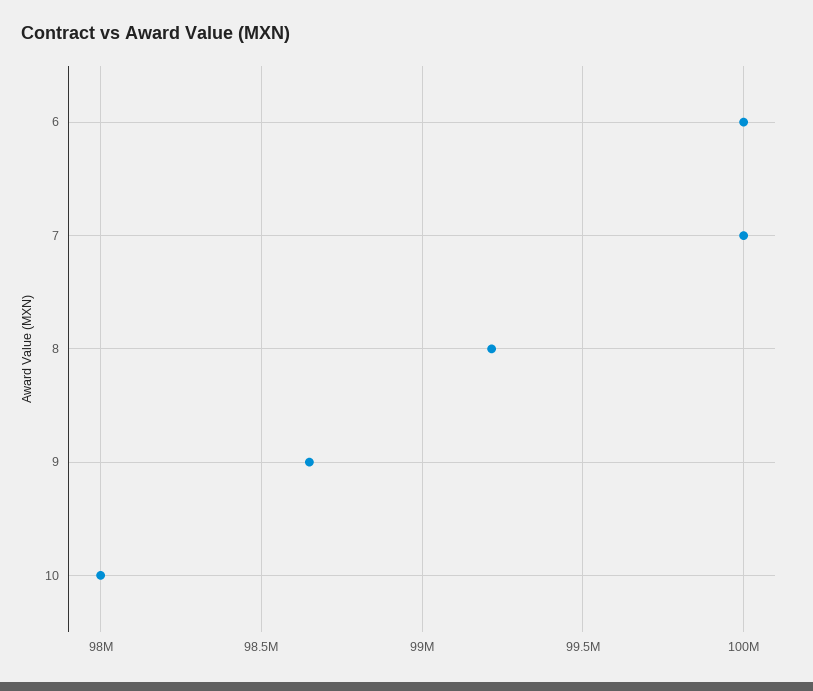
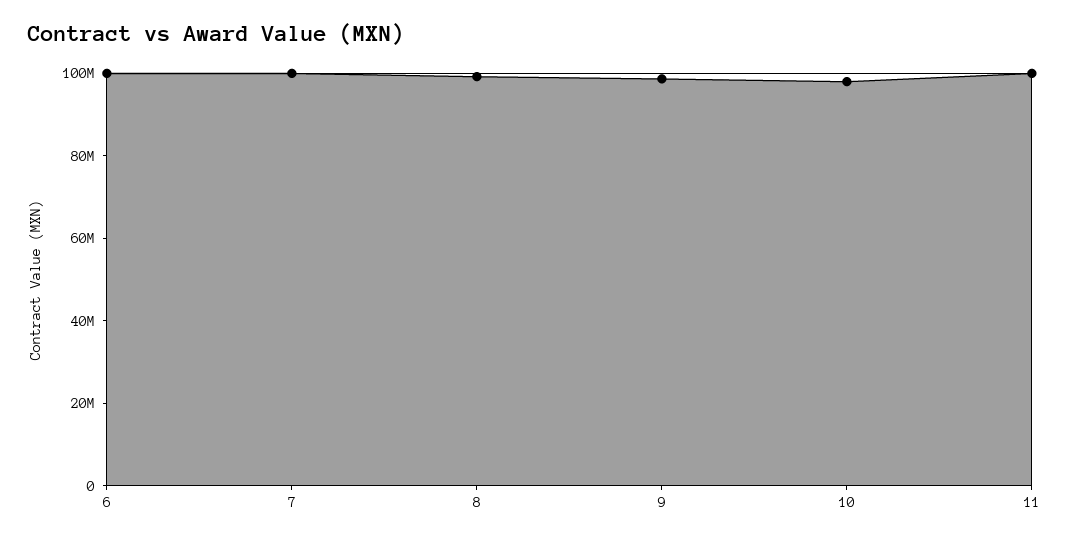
  {
    "6": 100000000,
    "7": 100000000,
    "8": 99200000,
    "9": 98650000,
-   "10": 98000000
+   "10": 98000000,
+   "11": 100000000
  }

